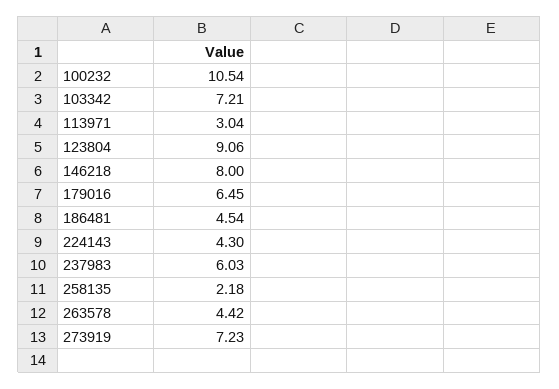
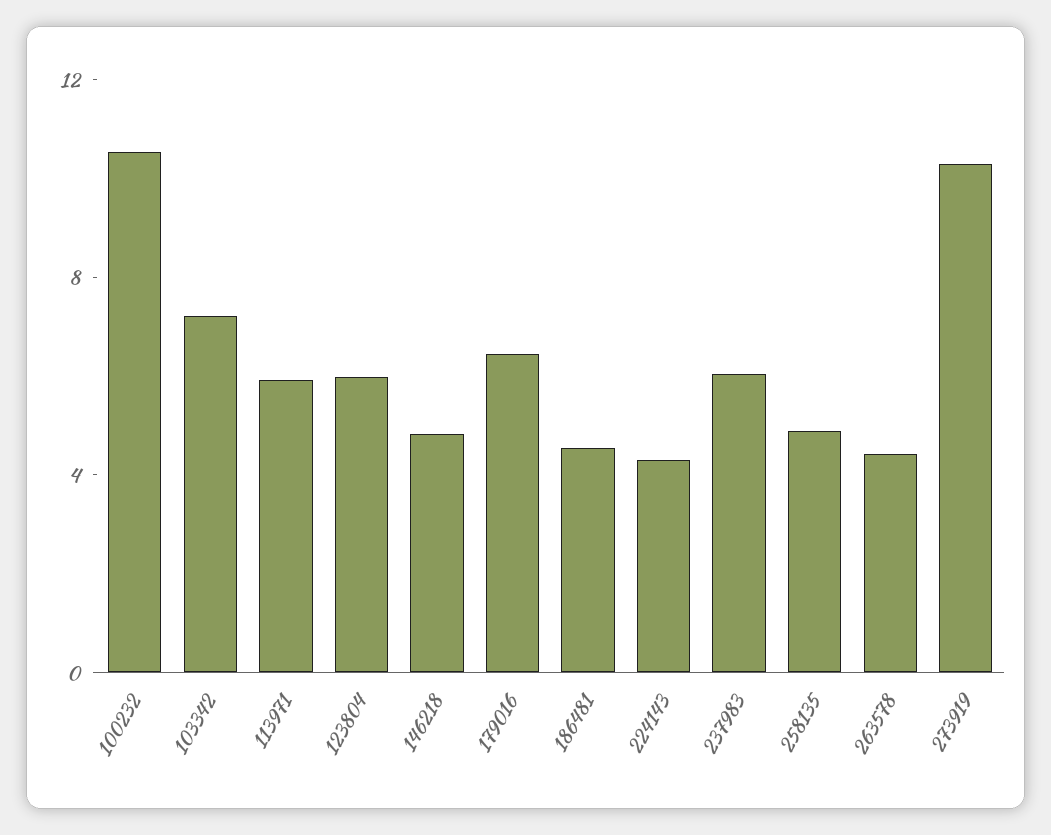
  {
    "100232": 10.54,
    "103342": 7.21,
-   "113971": 3.04,
+   "113971": 6,
-   "123804": 9.06,
+   "123804": 6,
-   "146218": 8,
+   "146218": 5,
    "179016": 6.45,
    "186481": 4.54,
    "224143": 4.3,
    "237983": 6.03,
-   "258135": 2.18,
+   "258135": 5,
    "263578": 4.42,
-   "273919": 7.23
+   "273919": 10
  }

